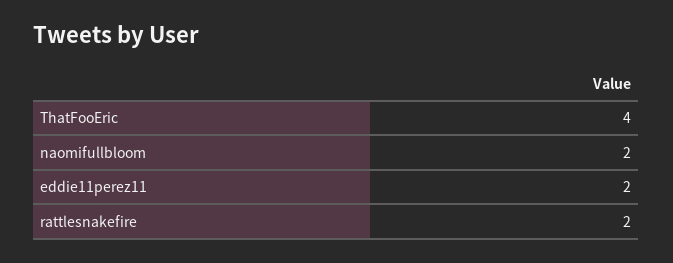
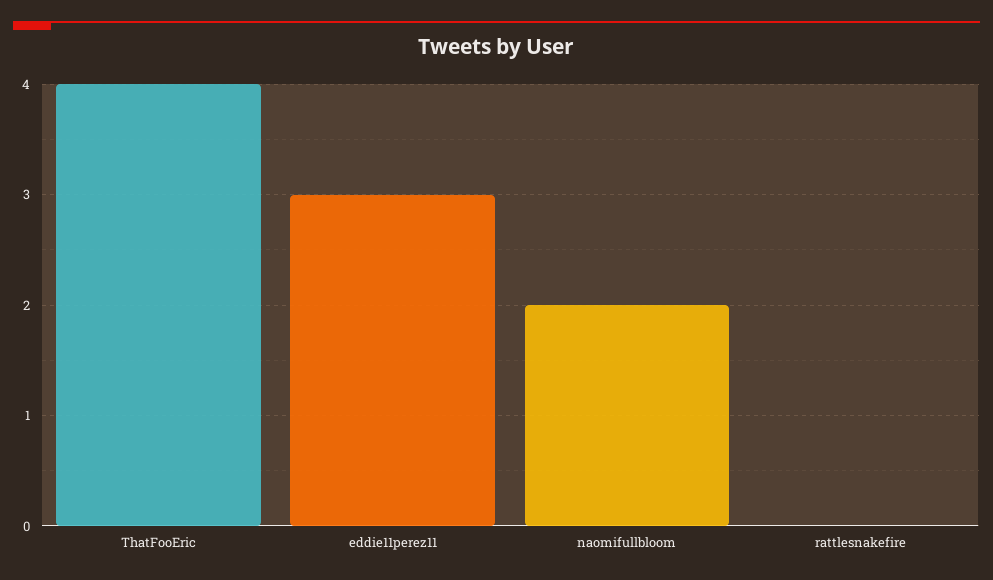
  {
    "ThatFooEric": 4,
    "naomifullbloom": 2,
-   "eddie11perez11": 2,
+   "eddie11perez11": 3,
-   "rattlesnakefire": 2
+   "rattlesnakefire": 0
  }

